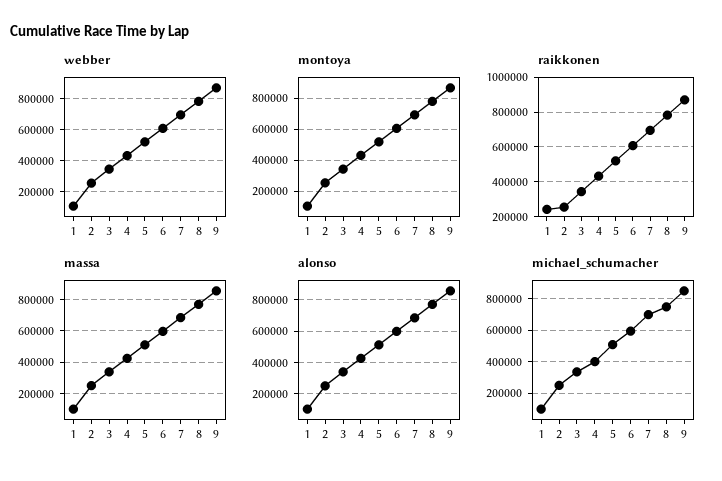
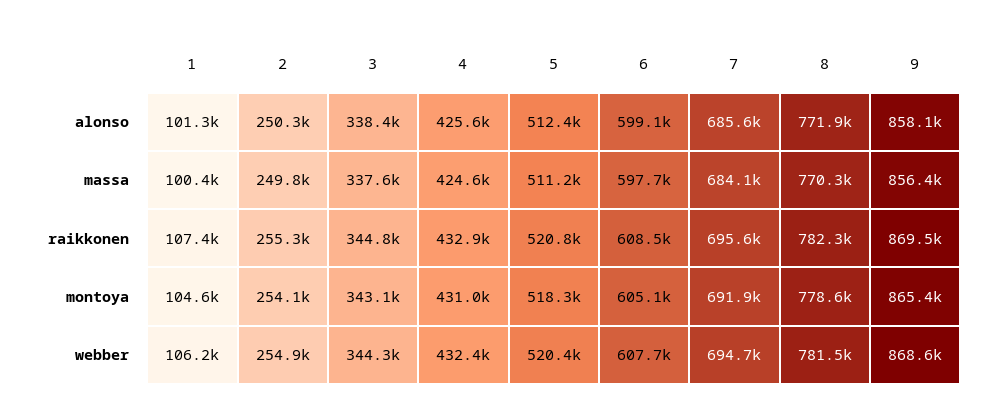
  {
    "webber": {
      "1": 106200,
      "2": 254900,
      "3": 344300,
      "4": 432400,
      "5": 520400,
      "6": 607700,
      "7": 694700,
      "8": 781500,
      "9": 868600
    },
    "montoya": {
      "1": 104600,
      "2": 254100,
      "3": 343100,
      "4": 431000,
      "5": 518300,
      "6": 605100,
      "7": 691900,
      "8": 778600,
      "9": 865400
    },
    "raikkonen": {
-     "1": 250000,
+     "1": 107400,
      "2": 255300,
      "3": 344800,
      "4": 432900,
      "5": 520800,
      "6": 608500,
      "7": 695600,
      "8": 782300,
      "9": 869500
    },
    "massa": {
      "1": 100400,
      "2": 249800,
      "3": 337600,
      "4": 424600,
      "5": 511200,
      "6": 597700,
      "7": 684100,
      "8": 770300,
      "9": 856400
    },
    "alonso": {
      "1": 101300,
      "2": 250300,
      "3": 338400,
      "4": 425600,
      "5": 512400,
      "6": 599100,
      "7": 685600,
      "8": 771900,
      "9": 858100
-   },
+   }
-   "michael_schumacher": {
-     "1": 100000,
-     "2": 250000,
-     "3": 350000,
-     "4": 400000,
-     "5": 500000,
-     "6": 600000,
-     "7": 700000,
-     "8": 750000,
-     "9": 850000
-   }
  }

